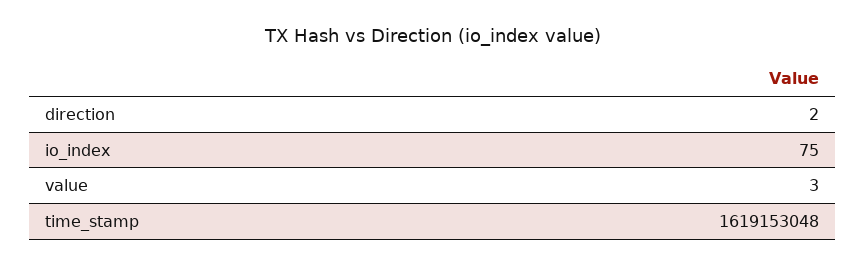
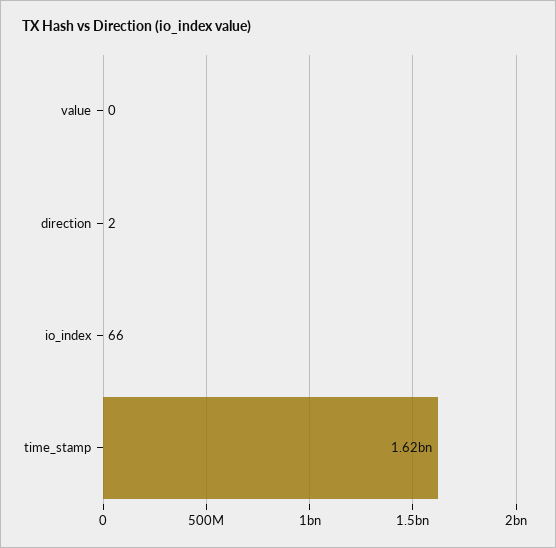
  {
    "direction": 2,
-   "io_index": 75,
+   "io_index": 66,
-   "value": 3,
+   "value": 0,
    "time_stamp": 1619153048
  }

